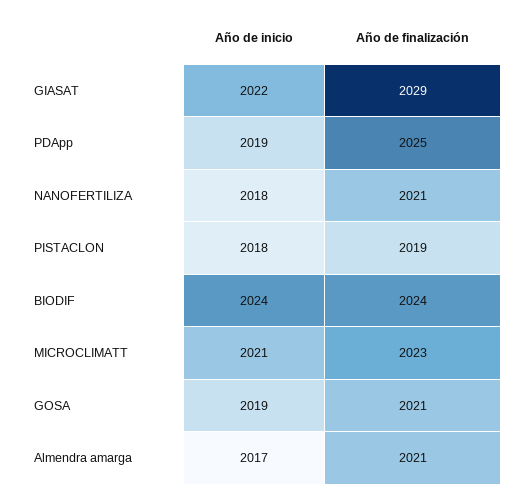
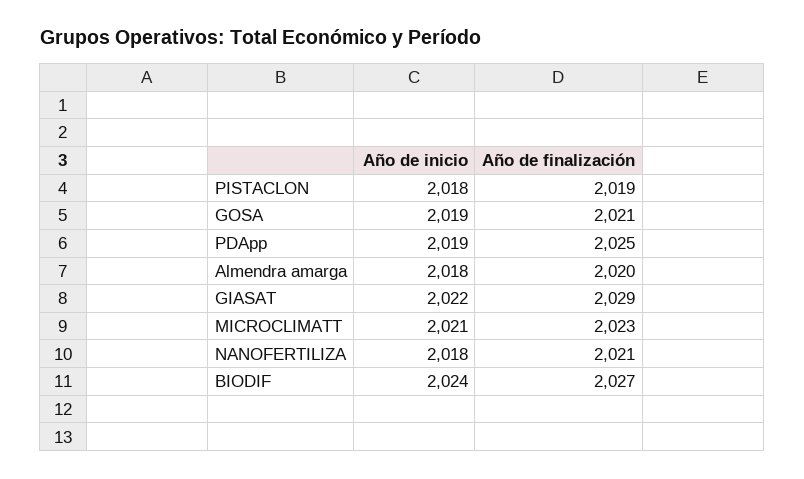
  {
    "Año de inicio": {
      "GIASAT": 2022,
      "PDApp": 2019,
      "NANOFERTILIZA": 2018,
      "PISTACLON": 2018,
      "BIODIF": 2024,
      "MICROCLIMATT": 2021,
      "GOSA": 2019,
-     "Almendra amarga": 2017
+     "Almendra amarga": 2018
    },
    "Año de finalización": {
      "GIASAT": 2029,
      "PDApp": 2025,
      "NANOFERTILIZA": 2021,
      "PISTACLON": 2019,
-     "BIODIF": 2024,
+     "BIODIF": 2027,
      "MICROCLIMATT": 2023,
      "GOSA": 2021,
-     "Almendra amarga": 2021
+     "Almendra amarga": 2020
    }
  }

